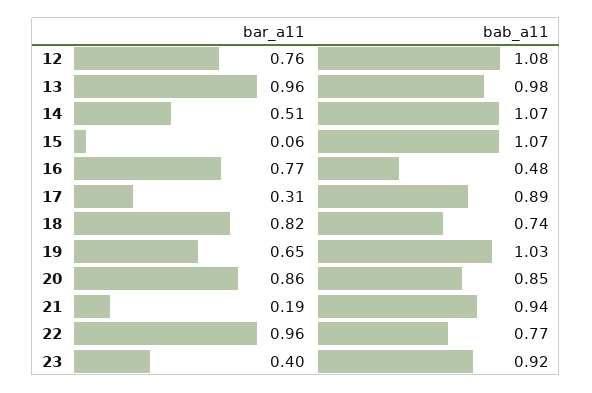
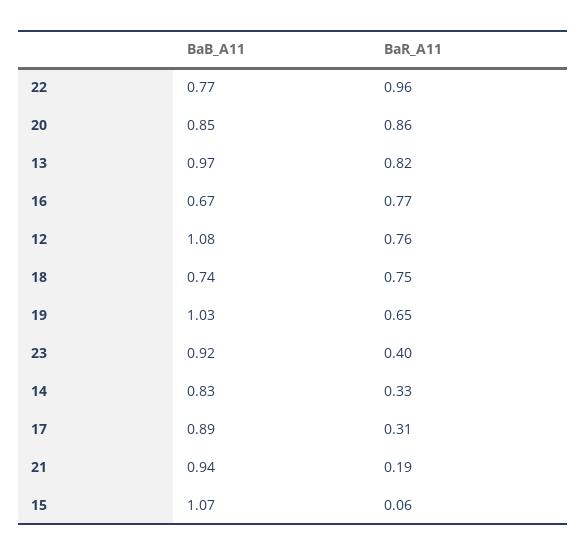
  {
    "bar_a11": {
      "12": 0.76,
-     "13": 0.96,
+     "13": 0.82,
-     "14": 0.51,
+     "14": 0.33,
      "15": 0.06,
      "16": 0.77,
      "17": 0.31,
-     "18": 0.82,
+     "18": 0.75,
      "19": 0.65,
      "20": 0.86,
      "21": 0.19,
      "22": 0.96,
      "23": 0.4
    },
    "bab_a11": {
      "12": 1.08,
-     "13": 0.98,
+     "13": 0.97,
-     "14": 1.07,
+     "14": 0.83,
      "15": 1.07,
-     "16": 0.48,
+     "16": 0.67,
      "17": 0.89,
      "18": 0.74,
      "19": 1.03,
      "20": 0.85,
      "21": 0.94,
      "22": 0.77,
      "23": 0.92
    }
  }

